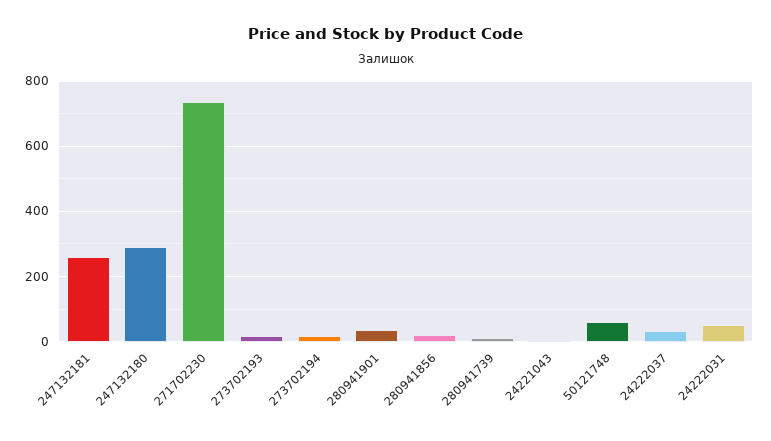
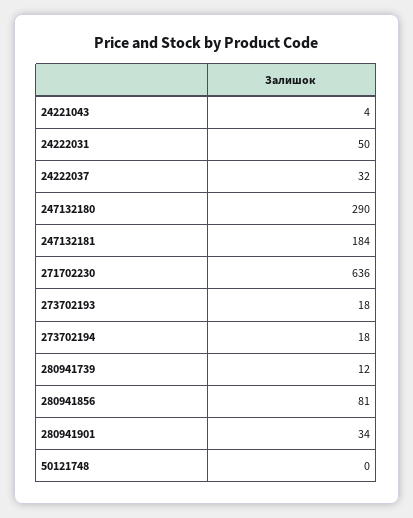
  {
-   "247132181": 260,
+   "247132181": 184,
    "247132180": 290,
-   "271702230": 740,
+   "271702230": 636,
    "273702193": 18,
    "273702194": 18,
    "280941901": 34,
-   "280941856": 20,
+   "280941856": 81,
    "280941739": 12,
    "24221043": 4,
-   "50121748": 60,
+   "50121748": 0,
    "24222037": 32,
    "24222031": 50
  }

